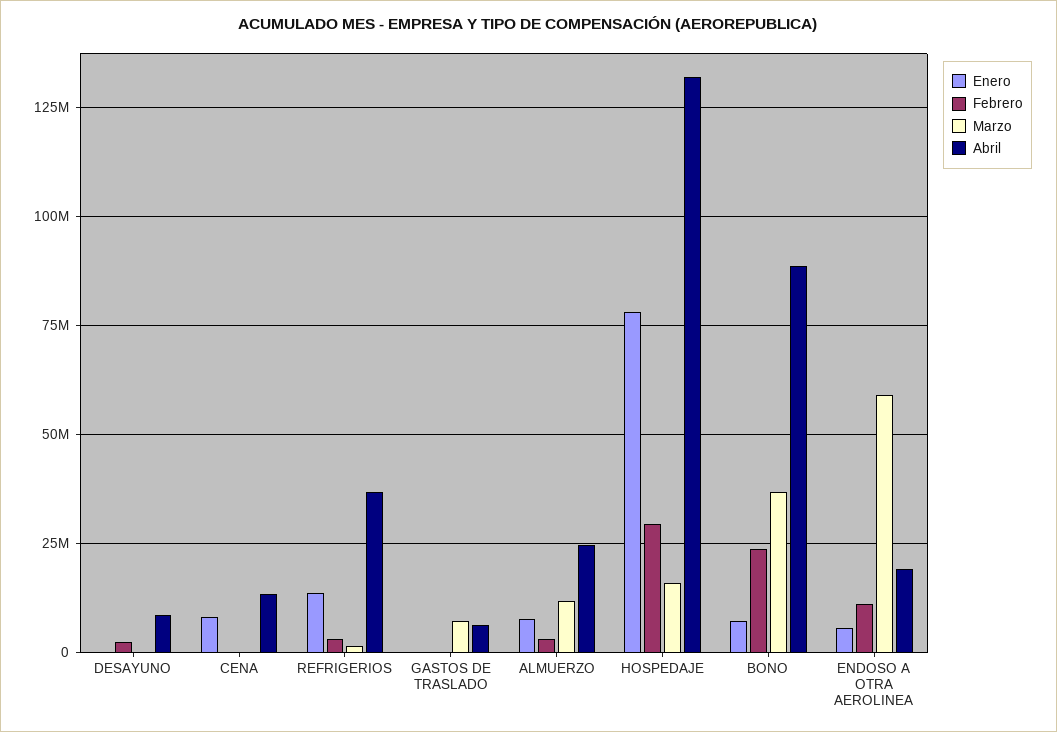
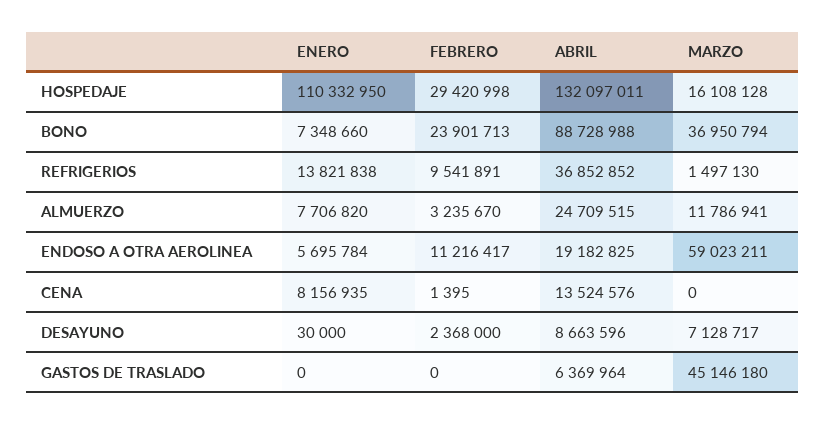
  {
    "Enero": {
      "DESAYUNO": 30000,
      "CENA": 8156935,
      "REFRIGERIOS": 13821838,
      "GASTOS DE TRASLADO": 0,
      "ALMUERZO": 7706820,
-     "HOSPEDAJE": 77500000,
+     "HOSPEDAJE": 110332950,
      "BONO": 7348660,
      "ENDOSO A OTRA AEROLINEA": 5695784
    },
    "Febrero": {
      "DESAYUNO": 2368000,
      "CENA": 1395,
-     "REFRIGERIOS": 2500000,
+     "REFRIGERIOS": 9541891,
      "GASTOS DE TRASLADO": 0,
      "ALMUERZO": 3235670,
      "HOSPEDAJE": 29420998,
      "BONO": 23901713,
      "ENDOSO A OTRA AEROLINEA": 11216417
    },
    "Marzo": {
-     "DESAYUNO": 0,
+     "DESAYUNO": 7128717,
      "CENA": 0,
      "REFRIGERIOS": 1497130,
-     "GASTOS DE TRASLADO": 7500000,
+     "GASTOS DE TRASLADO": 45146180,
      "ALMUERZO": 11786941,
      "HOSPEDAJE": 16108128,
      "BONO": 36950794,
      "ENDOSO A OTRA AEROLINEA": 59023211
    },
    "Abril": {
      "DESAYUNO": 8663596,
      "CENA": 13524576,
      "REFRIGERIOS": 36852852,
      "GASTOS DE TRASLADO": 6369964,
      "ALMUERZO": 24709515,
      "HOSPEDAJE": 132097011,
      "BONO": 88728988,
      "ENDOSO A OTRA AEROLINEA": 19182825
    }
  }

